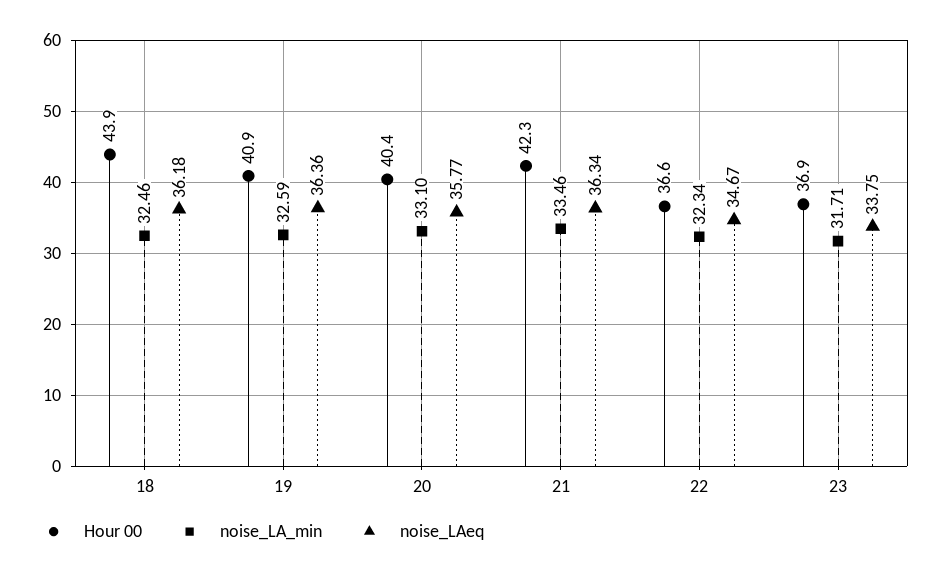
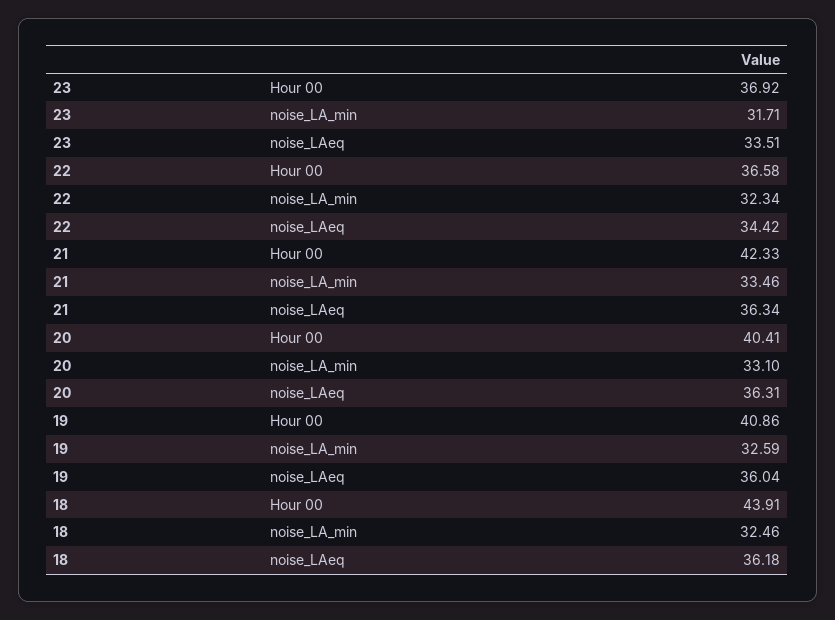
  {
    "Hour 00": {
      "18": 43.91,
      "19": 40.86,
      "20": 40.41,
      "21": 42.33,
      "22": 36.58,
      "23": 36.92
    },
    "noise_LA_min": {
      "18": 32.46,
      "19": 32.59,
      "20": 33.1,
      "21": 33.46,
      "22": 32.34,
      "23": 31.71
    },
    "noise_LAeq": {
      "18": 36.18,
-     "19": 36.36,
+     "19": 36.04,
-     "20": 35.77,
+     "20": 36.31,
      "21": 36.34,
-     "22": 34.67,
+     "22": 34.42,
-     "23": 33.75
+     "23": 33.51
    }
  }

